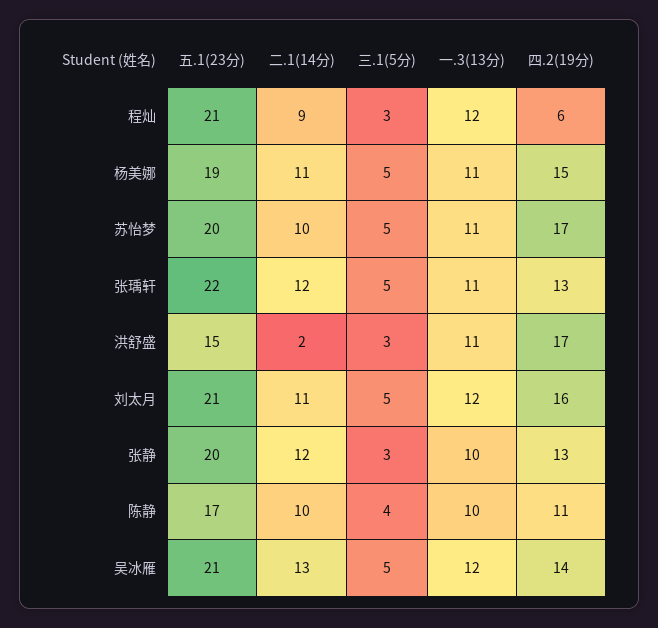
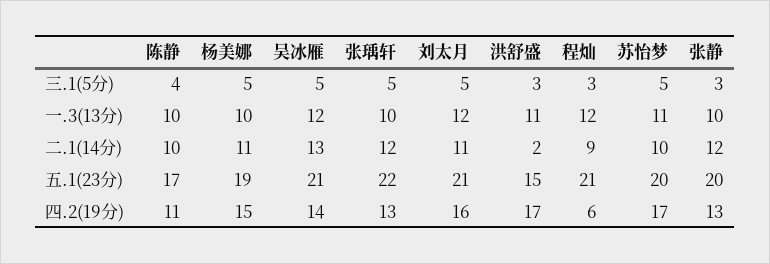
  {
    "五.1(23分)": {
      "程灿": 21,
      "杨美娜": 19,
      "苏怡梦": 20,
      "张瑀轩": 22,
      "洪舒盛": 15,
      "刘太月": 21,
      "张静": 20,
      "陈静": 17,
      "吴冰雁": 21
    },
    "二.1(14分)": {
      "程灿": 9,
      "杨美娜": 11,
      "苏怡梦": 10,
      "张瑀轩": 12,
      "洪舒盛": 2,
      "刘太月": 11,
      "张静": 12,
      "陈静": 10,
      "吴冰雁": 13
    },
    "三.1(5分)": {
      "程灿": 3,
      "杨美娜": 5,
      "苏怡梦": 5,
      "张瑀轩": 5,
      "洪舒盛": 3,
      "刘太月": 5,
      "张静": 3,
      "陈静": 4,
      "吴冰雁": 5
    },
    "一.3(13分)": {
      "程灿": 12,
-     "杨美娜": 11,
+     "杨美娜": 10,
      "苏怡梦": 11,
-     "张瑀轩": 11,
+     "张瑀轩": 10,
      "洪舒盛": 11,
      "刘太月": 12,
      "张静": 10,
      "陈静": 10,
      "吴冰雁": 12
    },
    "四.2(19分)": {
      "程灿": 6,
      "杨美娜": 15,
      "苏怡梦": 17,
      "张瑀轩": 13,
      "洪舒盛": 17,
      "刘太月": 16,
      "张静": 13,
      "陈静": 11,
      "吴冰雁": 14
    }
  }

